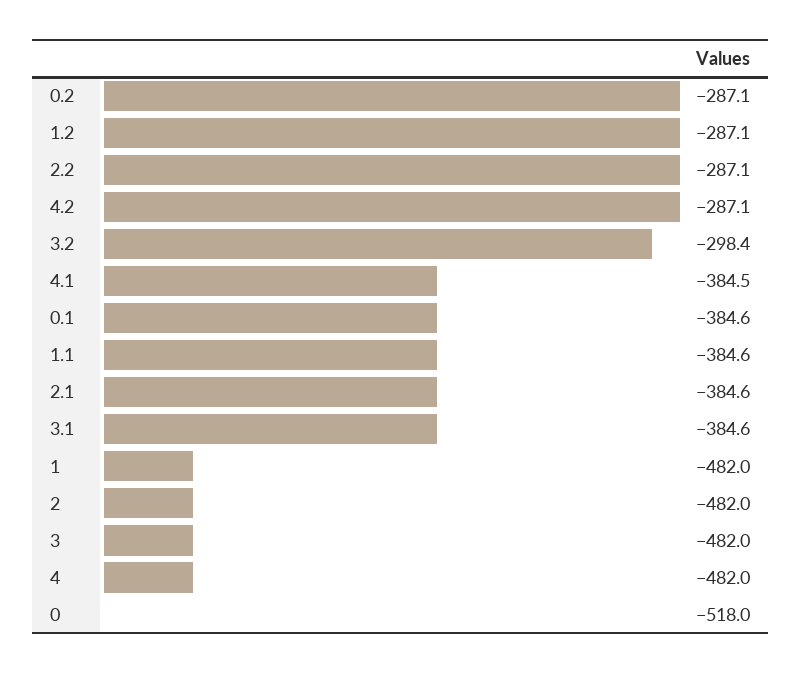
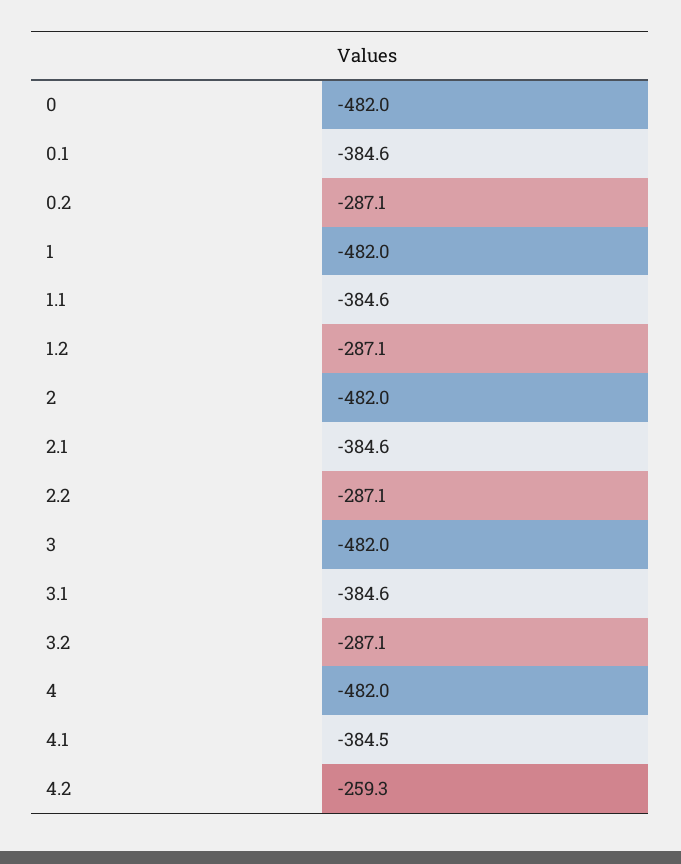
  {
    "0.2": -287.1,
    "1.2": -287.1,
    "2.2": -287.1,
-   "4.2": -287.1,
+   "4.2": -259.3,
-   "3.2": -298.4,
+   "3.2": -287.1,
    "4.1": -384.5,
    "0.1": -384.6,
    "1.1": -384.6,
    "2.1": -384.6,
    "3.1": -384.6,
    "1": -482,
    "2": -482,
    "3": -482,
    "4": -482,
-   "0": -518
+   "0": -482
  }

